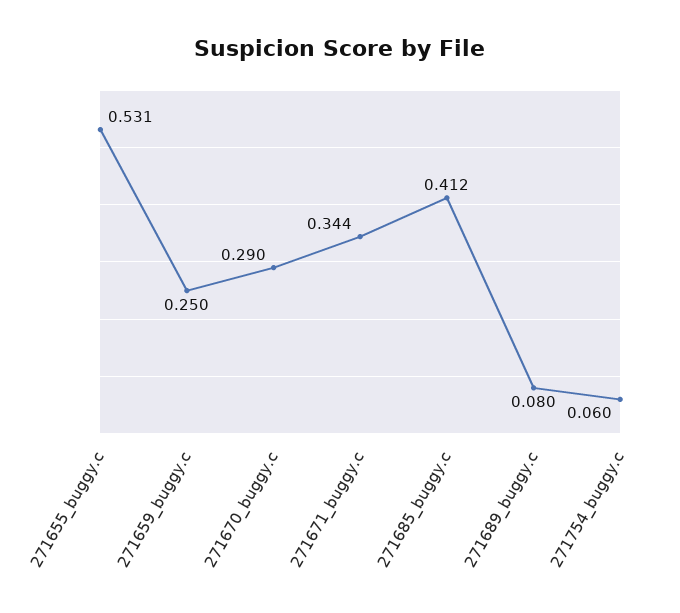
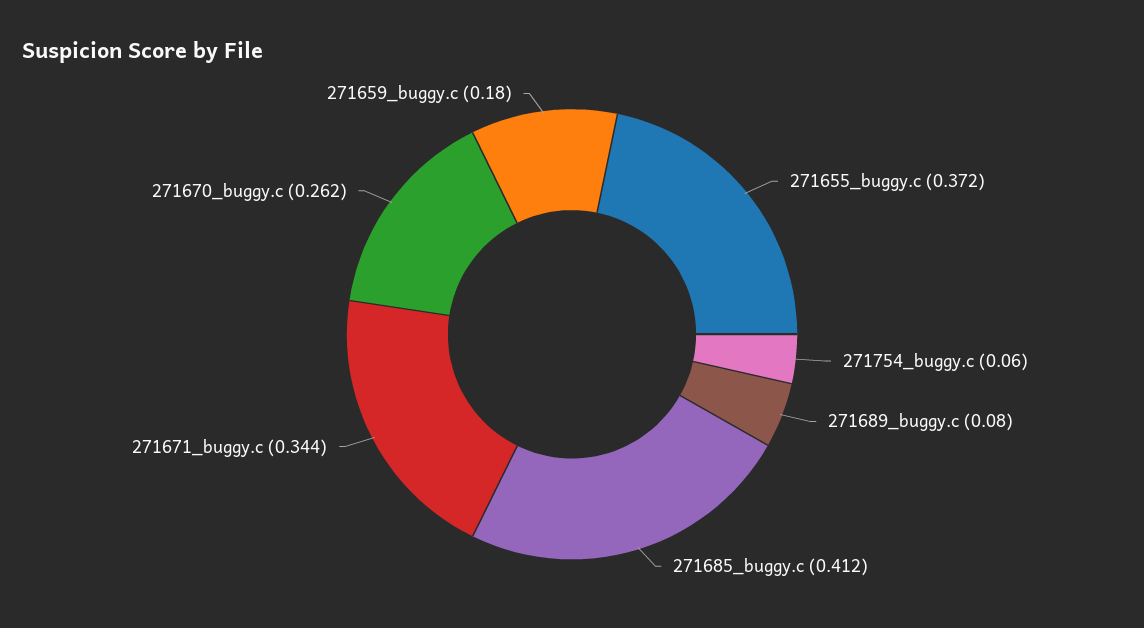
  {
-   "271655_buggy.c": 0.531,
+   "271655_buggy.c": 0.372,
-   "271659_buggy.c": 0.25,
+   "271659_buggy.c": 0.18,
-   "271670_buggy.c": 0.29,
+   "271670_buggy.c": 0.262,
    "271671_buggy.c": 0.344,
    "271685_buggy.c": 0.412,
    "271689_buggy.c": 0.08,
    "271754_buggy.c": 0.06
  }

